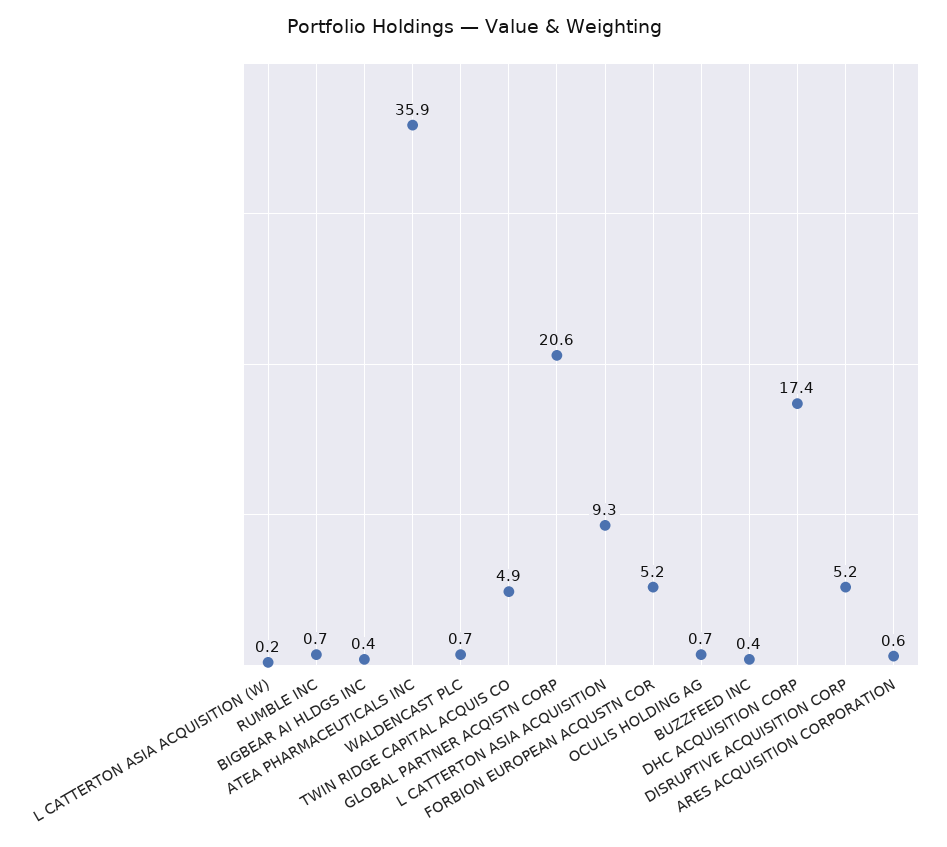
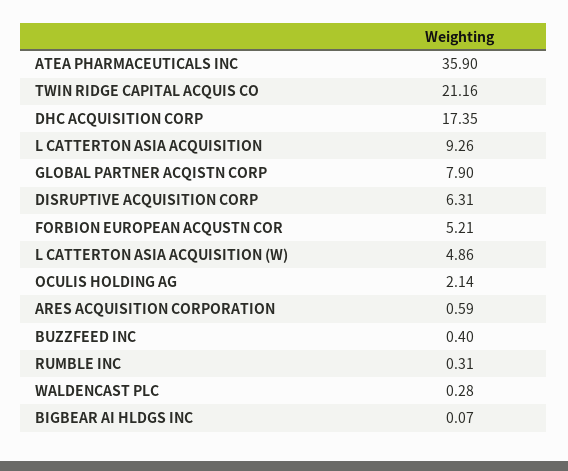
  {
-   "L CATTERTON ASIA ACQUISITION (W)": 0.2,
+   "L CATTERTON ASIA ACQUISITION (W)": 4.86,
-   "RUMBLE INC": 0.7,
+   "RUMBLE INC": 0.31,
-   "BIGBEAR AI HLDGS INC": 0.4,
+   "BIGBEAR AI HLDGS INC": 0.07,
    "ATEA PHARMACEUTICALS INC": 35.9,
-   "WALDENCAST PLC": 0.7,
+   "WALDENCAST PLC": 0.28,
-   "TWIN RIDGE CAPITAL ACQUIS CO": 4.9,
+   "TWIN RIDGE CAPITAL ACQUIS CO": 21.16,
-   "GLOBAL PARTNER ACQISTN CORP": 20.6,
+   "GLOBAL PARTNER ACQISTN CORP": 7.9,
    "L CATTERTON ASIA ACQUISITION": 9.26,
    "FORBION EUROPEAN ACQUSTN COR": 5.21,
-   "OCULIS HOLDING AG": 0.7,
+   "OCULIS HOLDING AG": 2.14,
    "BUZZFEED INC": 0.4,
    "DHC ACQUISITION CORP": 17.35,
-   "DISRUPTIVE ACQUISITION CORP": 5.2,
+   "DISRUPTIVE ACQUISITION CORP": 6.31,
    "ARES ACQUISITION CORPORATION": 0.59
  }

